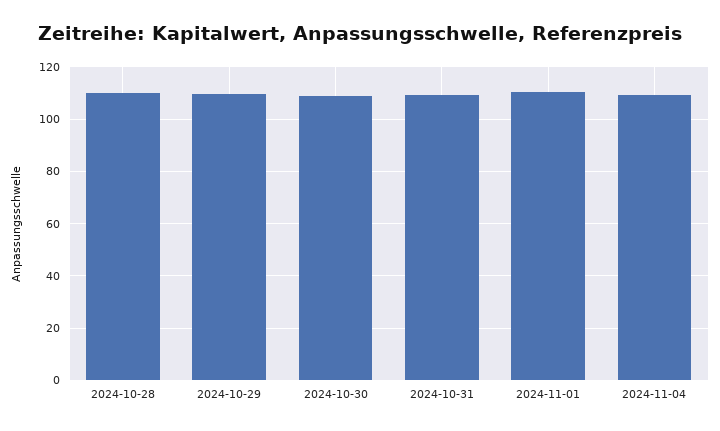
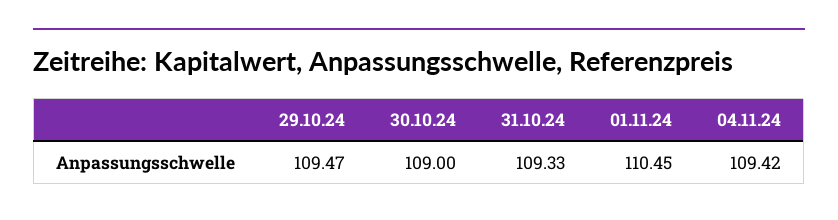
  {
-   "2024-10-28": 110,
    "2024-10-29": 109.47,
    "2024-10-30": 109,
    "2024-10-31": 109.33,
    "2024-11-01": 110.45,
    "2024-11-04": 109.42
  }

